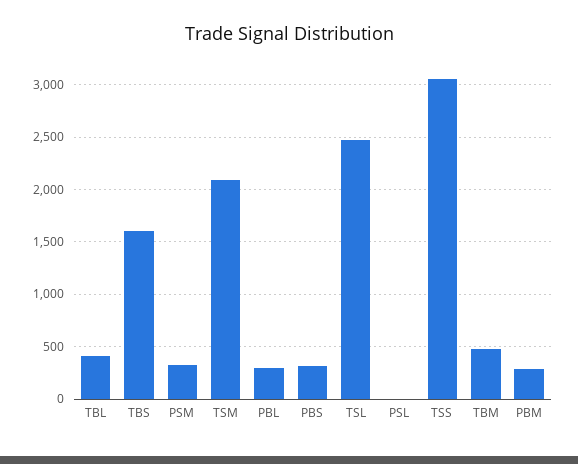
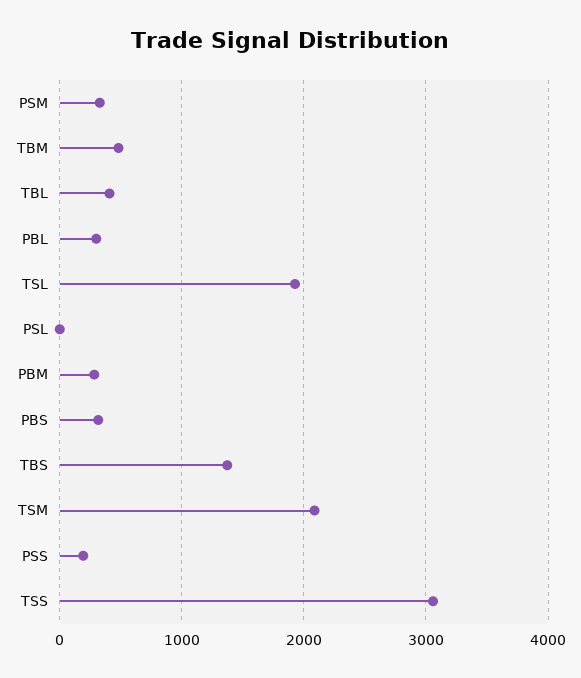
  {
    "TBL": 400,
-   "TBS": 1600,
+   "TBS": 1400,
    "PSM": 300,
    "TSM": 2100,
    "PBL": 300,
    "PBS": 300,
-   "TSL": 2500,
+   "TSL": 1900,
    "PSL": 0,
    "TSS": 3100,
    "TBM": 500,
-   "PBM": 300
+   "PBM": 300,
+   "PSS": 200
  }

